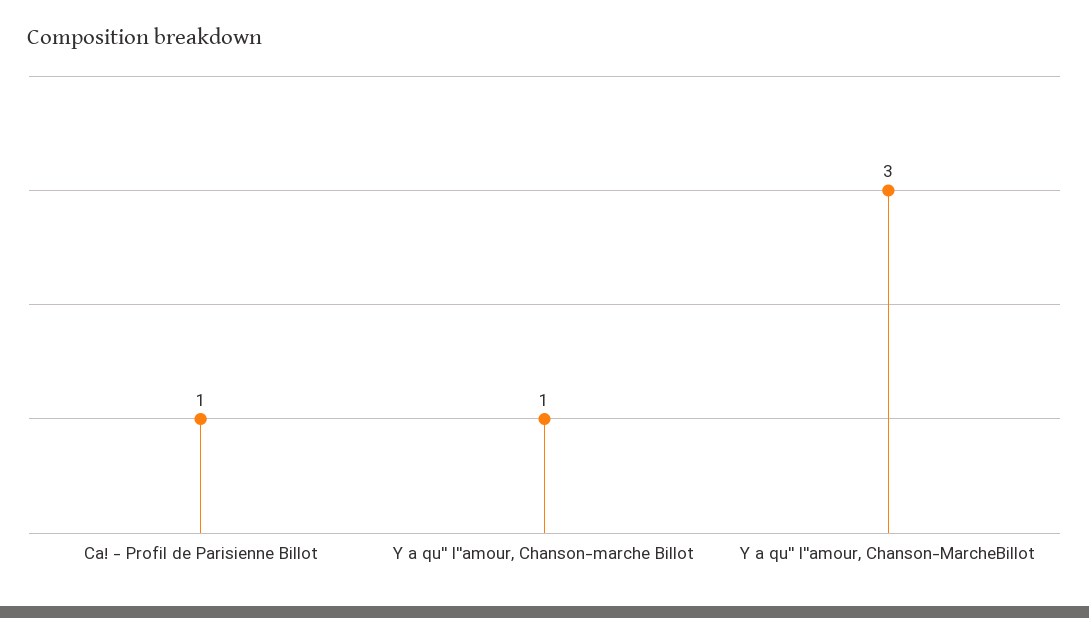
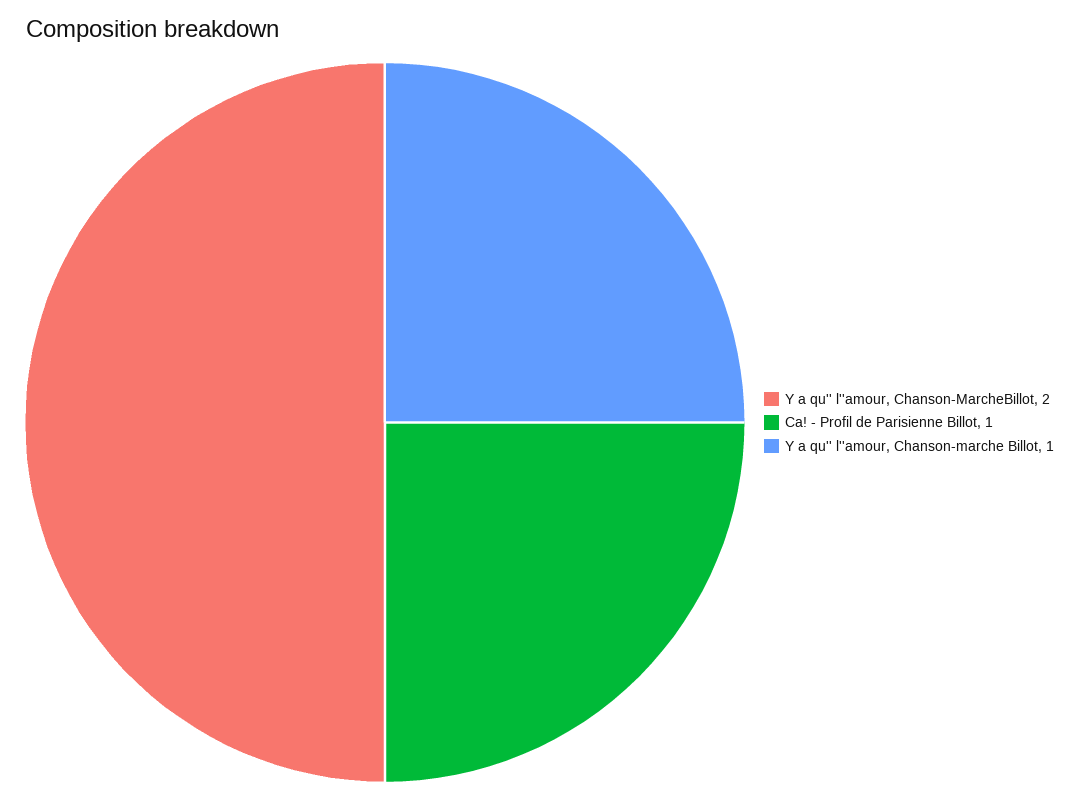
  {
    "Ca! - Profil de Parisienne Billot": 1,
    "Y a qu'' l''amour, Chanson-marche Billot": 1,
-   "Y a qu'' l''amour, Chanson-MarcheBillot": 3
+   "Y a qu'' l''amour, Chanson-MarcheBillot": 2
  }

